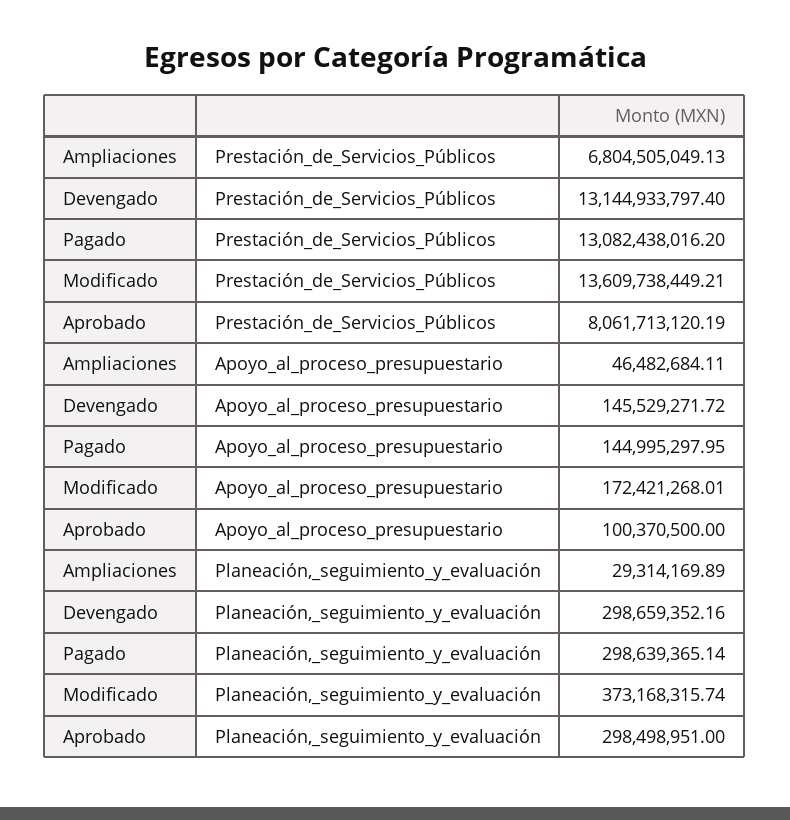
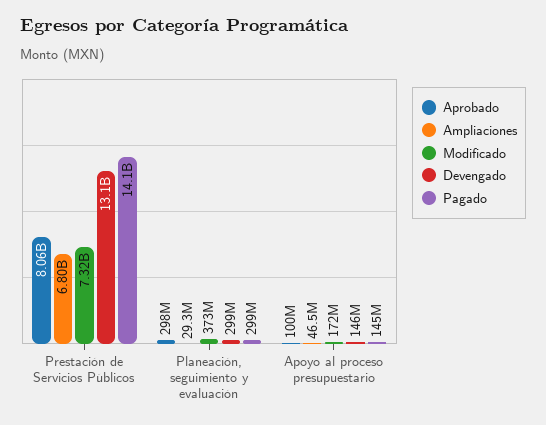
  {
    "Ampliaciones": {
      "Prestación_de_Servicios_Públicos": 6804505049.13,
      "Apoyo_al_proceso_presupuestario": 46482684.11,
      "Planeación,_seguimiento_y_evaluación": 29314169.89
    },
    "Devengado": {
      "Prestación_de_Servicios_Públicos": 13144933797.4,
      "Apoyo_al_proceso_presupuestario": 145529271.72,
      "Planeación,_seguimiento_y_evaluación": 298659352.16
    },
    "Pagado": {
-     "Prestación_de_Servicios_Públicos": 13082438016.2,
+     "Prestación_de_Servicios_Públicos": 14100000000,
      "Apoyo_al_proceso_presupuestario": 144995297.95,
      "Planeación,_seguimiento_y_evaluación": 298639365.14
    },
    "Modificado": {
-     "Prestación_de_Servicios_Públicos": 13609738449.21,
+     "Prestación_de_Servicios_Públicos": 7320000000,
      "Apoyo_al_proceso_presupuestario": 172421268.01,
      "Planeación,_seguimiento_y_evaluación": 373168315.74
    },
    "Aprobado": {
      "Prestación_de_Servicios_Públicos": 8061713120.19,
      "Apoyo_al_proceso_presupuestario": 100370500,
      "Planeación,_seguimiento_y_evaluación": 298498951
    }
  }

